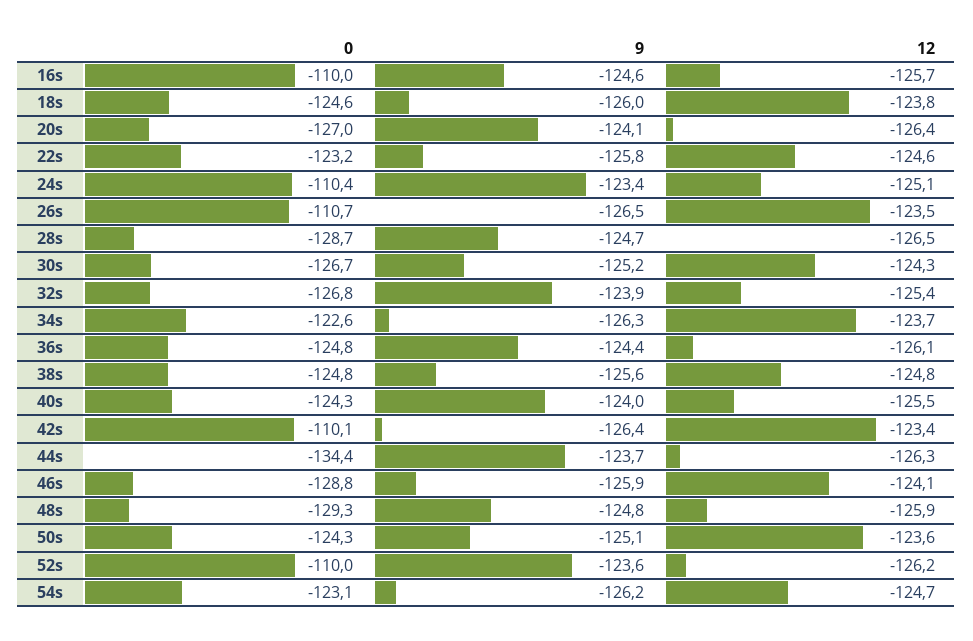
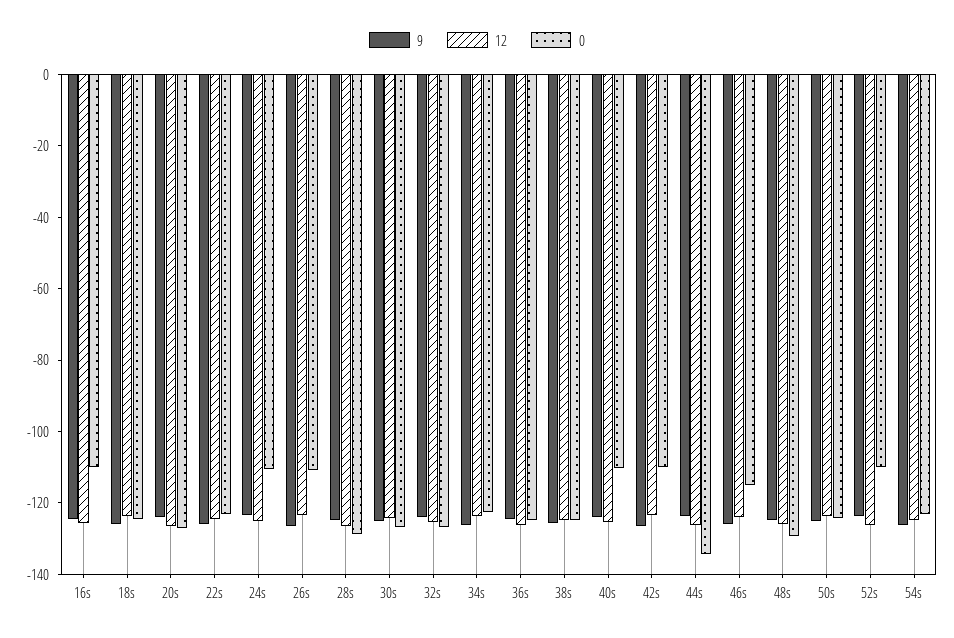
  {
    "0": {
      "16s": -110,
      "18s": -124.6,
      "20s": -127,
      "22s": -123.2,
      "24s": -110.4,
      "26s": -110.7,
      "28s": -128.7,
      "30s": -126.7,
      "32s": -126.8,
      "34s": -122.6,
      "36s": -124.8,
      "38s": -124.8,
-     "40s": -124.3,
+     "40s": -110,
      "42s": -110.1,
      "44s": -134.4,
-     "46s": -128.8,
+     "46s": -115,
      "48s": -129.3,
      "50s": -124.3,
      "52s": -110,
      "54s": -123.1
    },
    "9": {
      "16s": -124.6,
      "18s": -126,
      "20s": -124.1,
      "22s": -125.8,
      "24s": -123.4,
      "26s": -126.5,
      "28s": -124.7,
      "30s": -125.2,
      "32s": -123.9,
      "34s": -126.3,
      "36s": -124.4,
      "38s": -125.6,
      "40s": -124,
      "42s": -126.4,
      "44s": -123.7,
      "46s": -125.9,
      "48s": -124.8,
      "50s": -125.1,
      "52s": -123.6,
      "54s": -126.2
    },
    "12": {
      "16s": -125.7,
      "18s": -123.8,
      "20s": -126.4,
      "22s": -124.6,
      "24s": -125.1,
      "26s": -123.5,
      "28s": -126.5,
      "30s": -124.3,
      "32s": -125.4,
      "34s": -123.7,
      "36s": -126.1,
      "38s": -124.8,
      "40s": -125.5,
      "42s": -123.4,
      "44s": -126.3,
      "46s": -124.1,
      "48s": -125.9,
      "50s": -123.6,
      "52s": -126.2,
      "54s": -124.7
    }
  }

